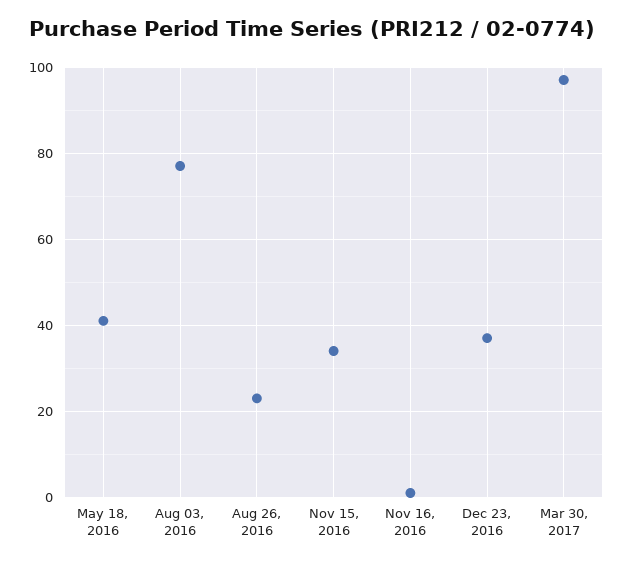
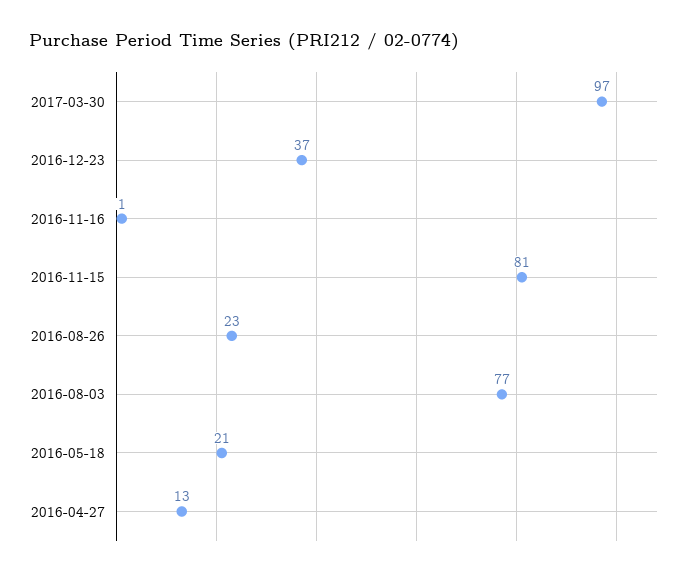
  {
-   "May 18, 2016": 40,
+   "May 18, 2016": 21,
    "Aug 03, 2016": 77,
    "Aug 26, 2016": 23,
-   "Nov 15, 2016": 35,
+   "Nov 15, 2016": 81,
    "Nov 16, 2016": 1,
    "Dec 23, 2016": 37,
-   "Mar 30, 2017": 97
+   "Mar 30, 2017": 97,
+   "2016-04-27": 13
  }

